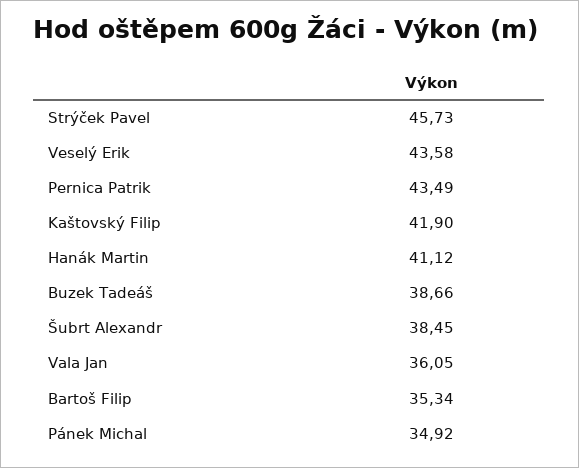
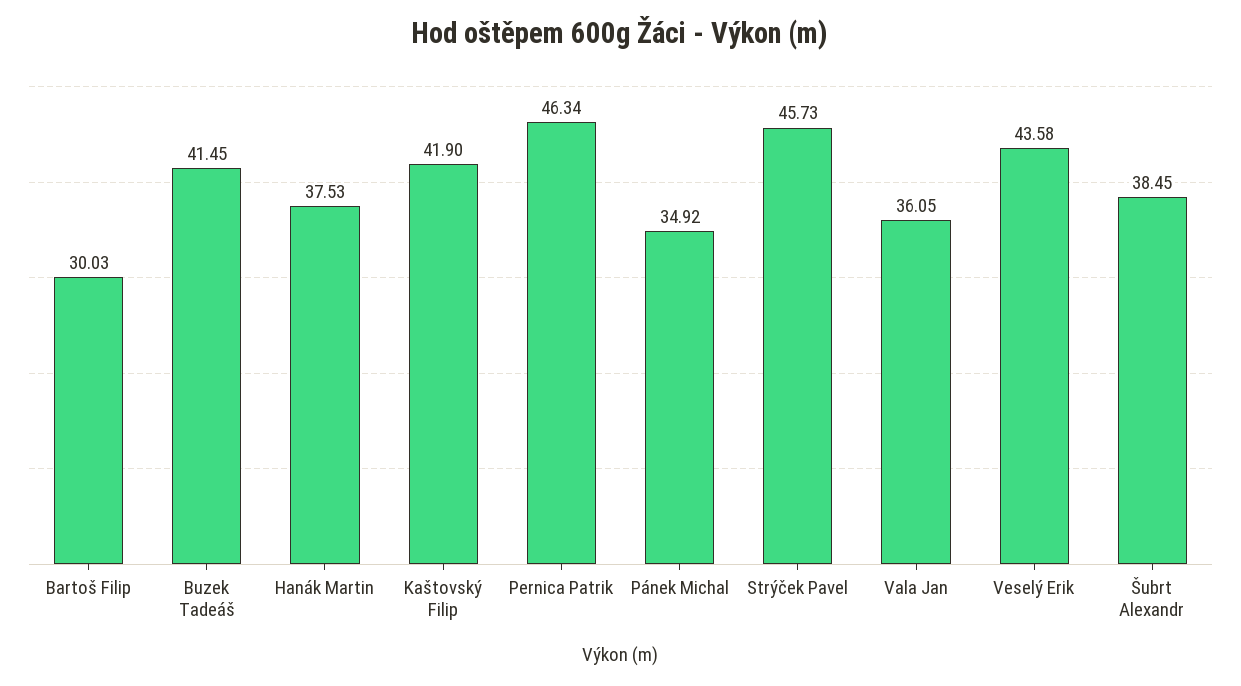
  {
    "Strýček Pavel": 45.73,
    "Veselý Erik": 43.58,
-   "Pernica Patrik": 43.49,
+   "Pernica Patrik": 46.34,
    "Kaštovský Filip": 41.9,
-   "Hanák Martin": 41.12,
+   "Hanák Martin": 37.53,
-   "Buzek Tadeáš": 38.66,
+   "Buzek Tadeáš": 41.45,
    "Šubrt Alexandr": 38.45,
    "Vala Jan": 36.05,
-   "Bartoš Filip": 35.34,
+   "Bartoš Filip": 30.03,
    "Pánek Michal": 34.92
  }

